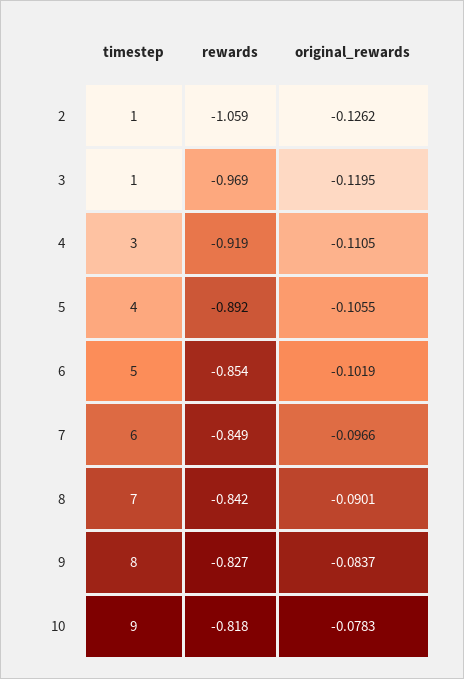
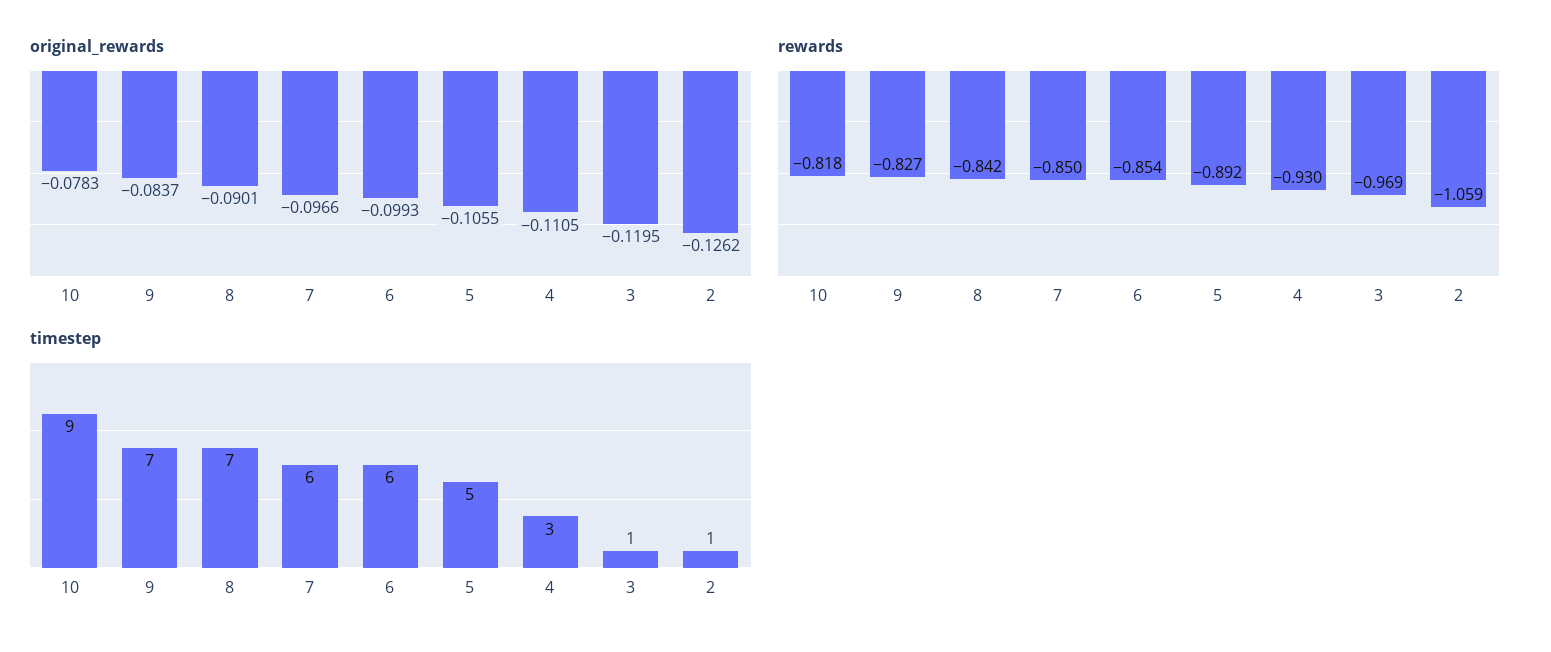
  {
    "timestep": {
      "2": 1,
      "3": 1,
      "4": 3,
-     "5": 4,
+     "5": 5,
-     "6": 5,
+     "6": 6,
      "7": 6,
      "8": 7,
-     "9": 8,
+     "9": 7,
      "10": 9
    },
    "rewards": {
      "2": -1.059,
      "3": -0.969,
-     "4": -0.919,
+     "4": -0.93,
      "5": -0.892,
      "6": -0.854,
-     "7": -0.849,
+     "7": -0.85,
      "8": -0.842,
      "9": -0.827,
      "10": -0.818
    },
    "original_rewards": {
      "2": -0.1262,
      "3": -0.1195,
      "4": -0.1105,
      "5": -0.1055,
-     "6": -0.1019,
+     "6": -0.0993,
      "7": -0.0966,
      "8": -0.0901,
      "9": -0.0837,
      "10": -0.0783
    }
  }

